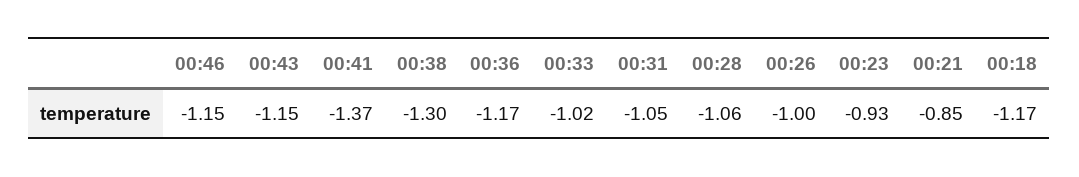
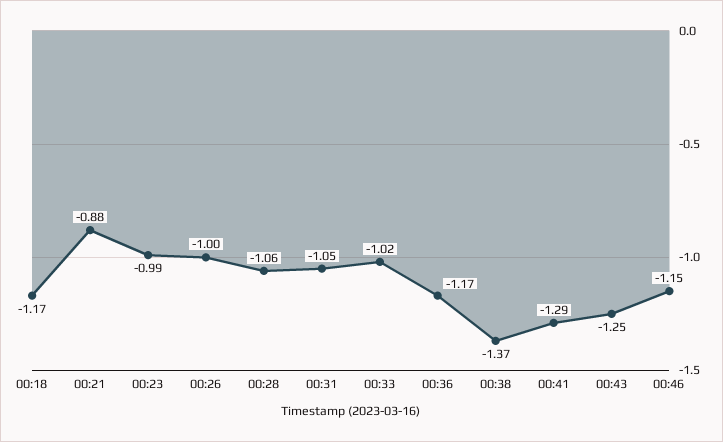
  {
    "00:46": -1.15,
-   "00:43": -1.15,
+   "00:43": -1.25,
-   "00:41": -1.37,
+   "00:41": -1.29,
-   "00:38": -1.3,
+   "00:38": -1.37,
    "00:36": -1.17,
    "00:33": -1.02,
    "00:31": -1.05,
    "00:28": -1.06,
    "00:26": -1,
-   "00:23": -0.93,
+   "00:23": -0.99,
-   "00:21": -0.85,
+   "00:21": -0.88,
    "00:18": -1.17
  }

